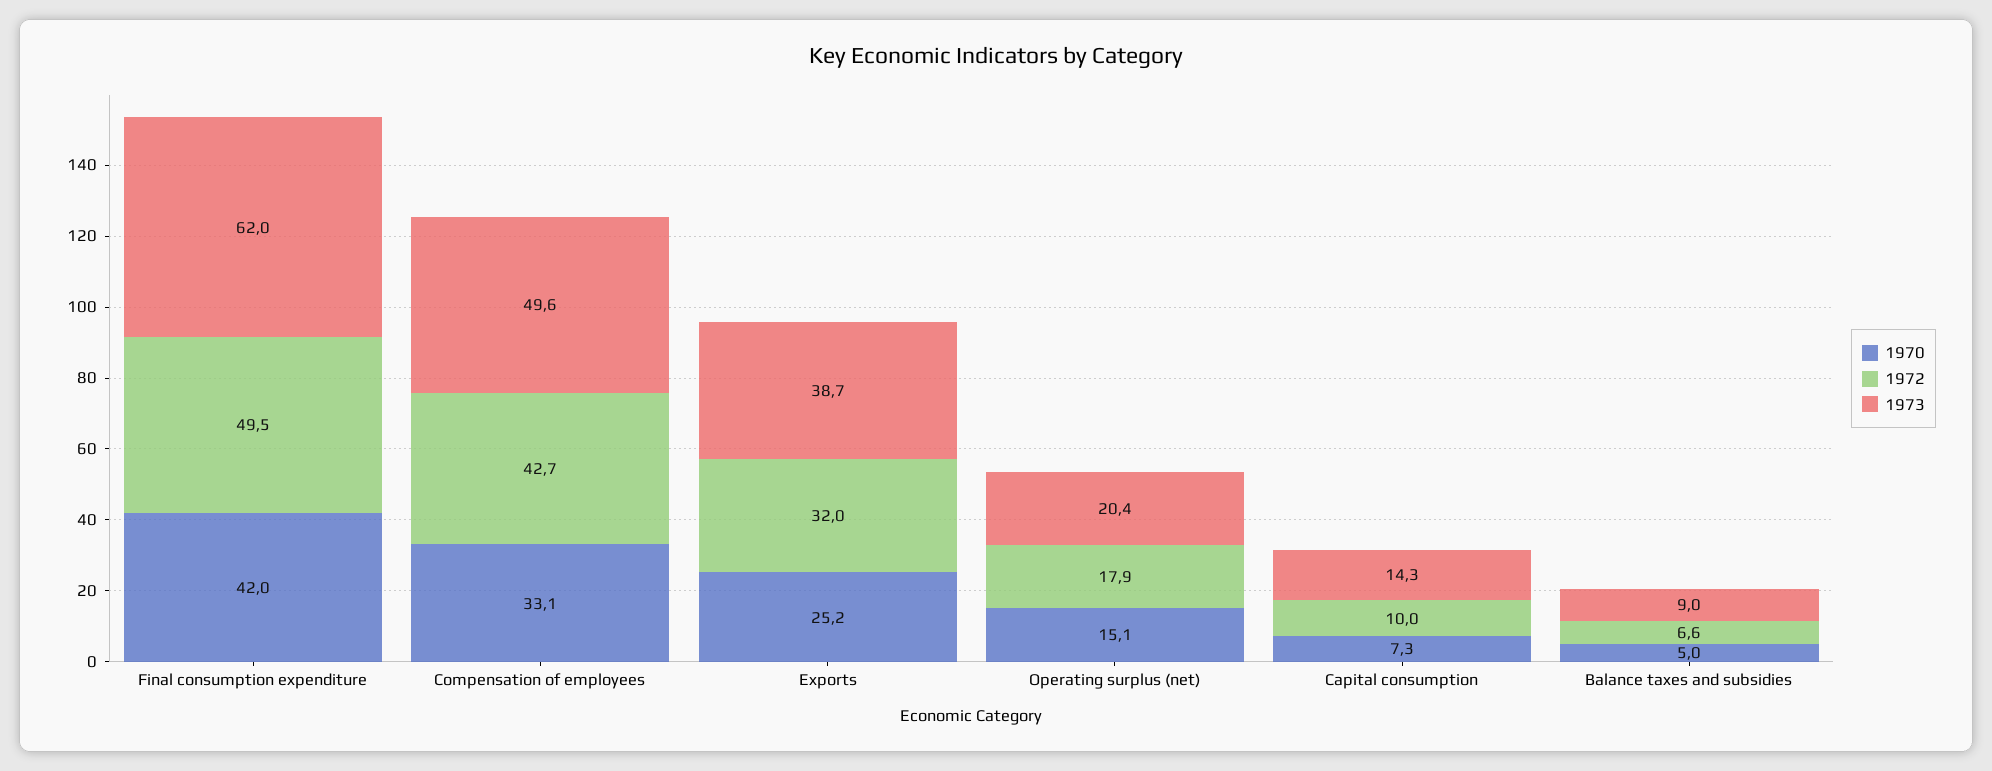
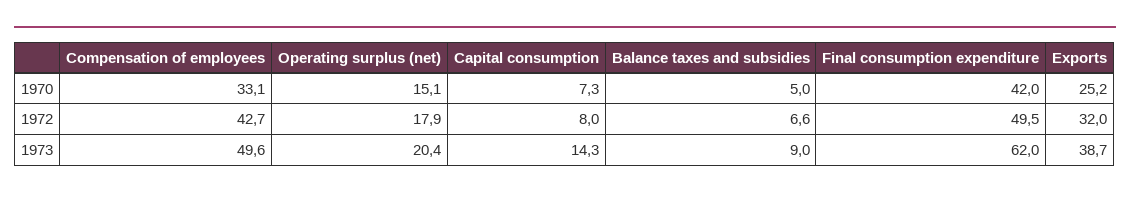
  {
    "1970": {
      "Final consumption expenditure": 42,
      "Compensation of employees": 33.1,
      "Exports": 25.2,
      "Operating surplus (net)": 15.1,
      "Capital consumption": 7.3,
      "Balance taxes and subsidies": 5
    },
    "1972": {
      "Final consumption expenditure": 49.5,
      "Compensation of employees": 42.7,
      "Exports": 32,
      "Operating surplus (net)": 17.9,
-     "Capital consumption": 10,
+     "Capital consumption": 8,
      "Balance taxes and subsidies": 6.6
    },
    "1973": {
      "Final consumption expenditure": 62,
      "Compensation of employees": 49.6,
      "Exports": 38.7,
      "Operating surplus (net)": 20.4,
      "Capital consumption": 14.3,
      "Balance taxes and subsidies": 9
    }
  }

